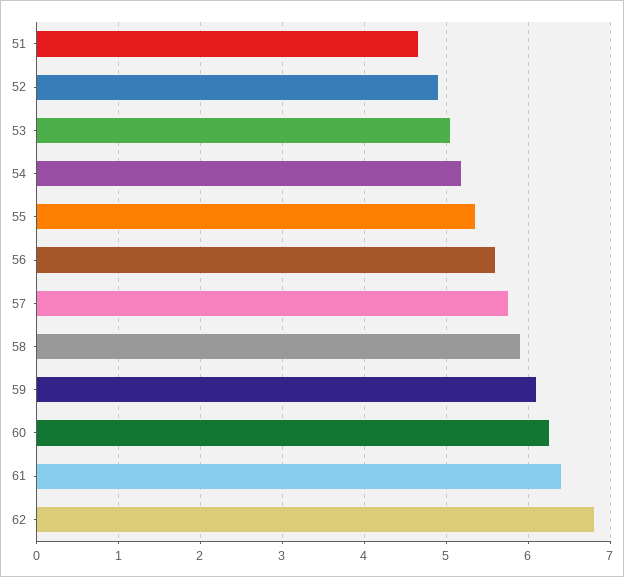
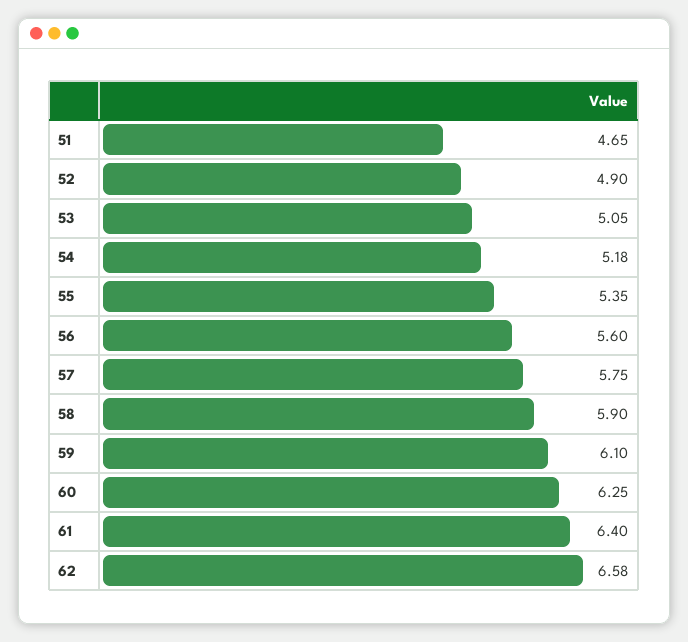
  {
    "51": 4.65,
    "52": 4.9,
    "53": 5.05,
    "54": 5.18,
    "55": 5.35,
    "56": 5.6,
    "57": 5.75,
    "58": 5.9,
    "59": 6.1,
    "60": 6.25,
    "61": 6.4,
-   "62": 6.8
+   "62": 6.58
  }

